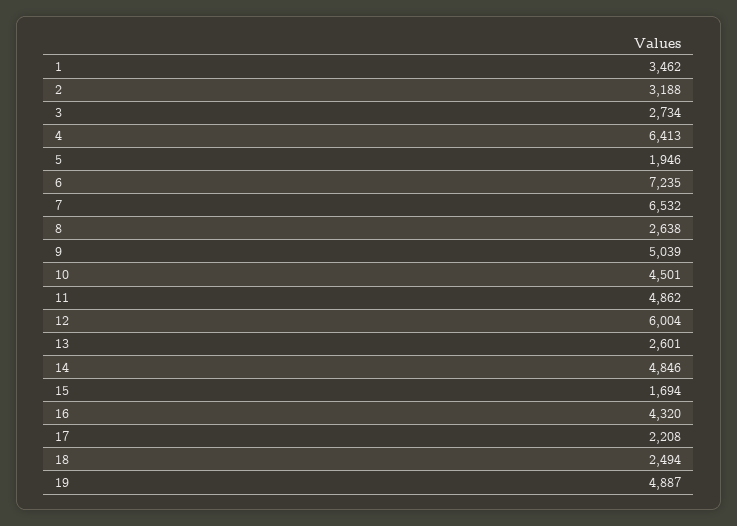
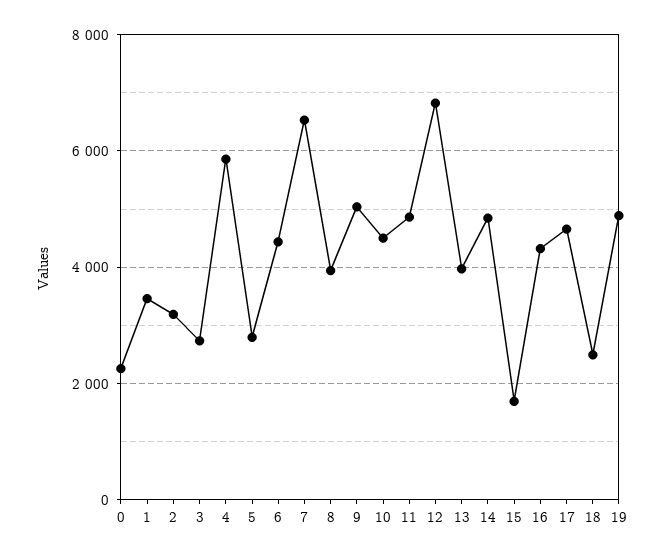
  {
    "1": 3462,
    "2": 3188,
    "3": 2734,
-   "4": 6413,
+   "4": 5800,
-   "5": 1946,
+   "5": 2800,
-   "6": 7235,
+   "6": 4400,
    "7": 6532,
-   "8": 2638,
+   "8": 4000,
    "9": 5039,
    "10": 4501,
    "11": 4862,
-   "12": 6004,
+   "12": 6800,
-   "13": 2601,
+   "13": 4000,
    "14": 4846,
    "15": 1694,
    "16": 4320,
-   "17": 2208,
+   "17": 4600,
    "18": 2494,
-   "19": 4887
+   "19": 4887,
+   "0": 2200
  }

